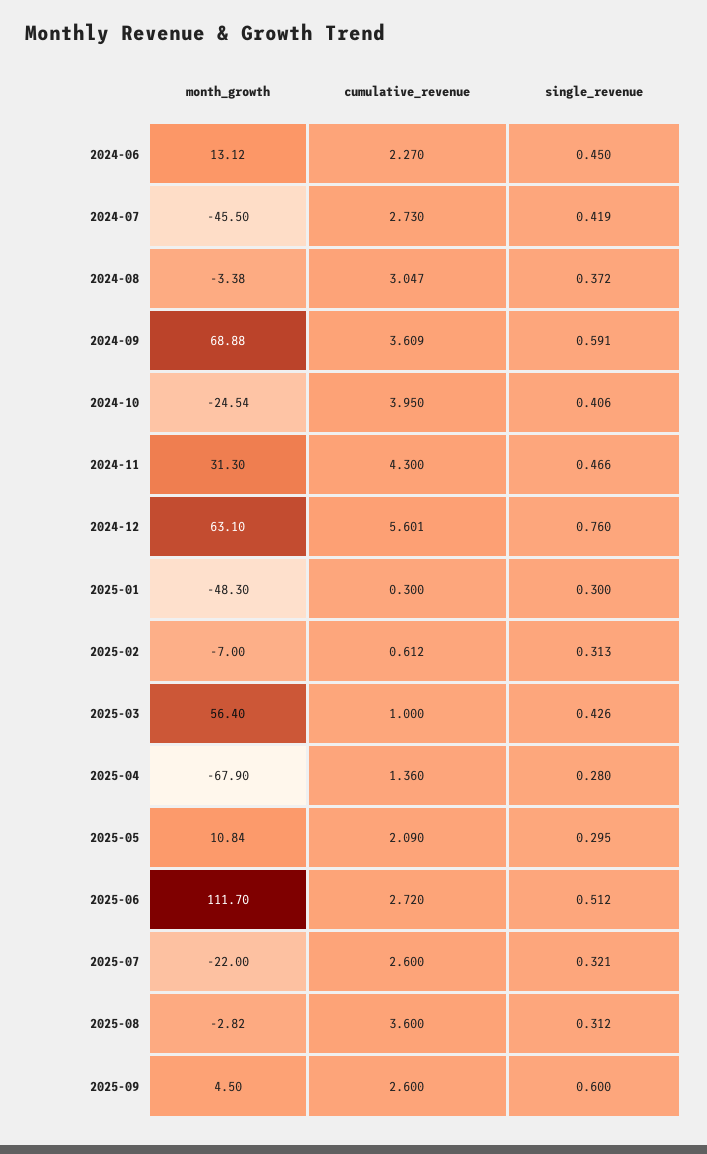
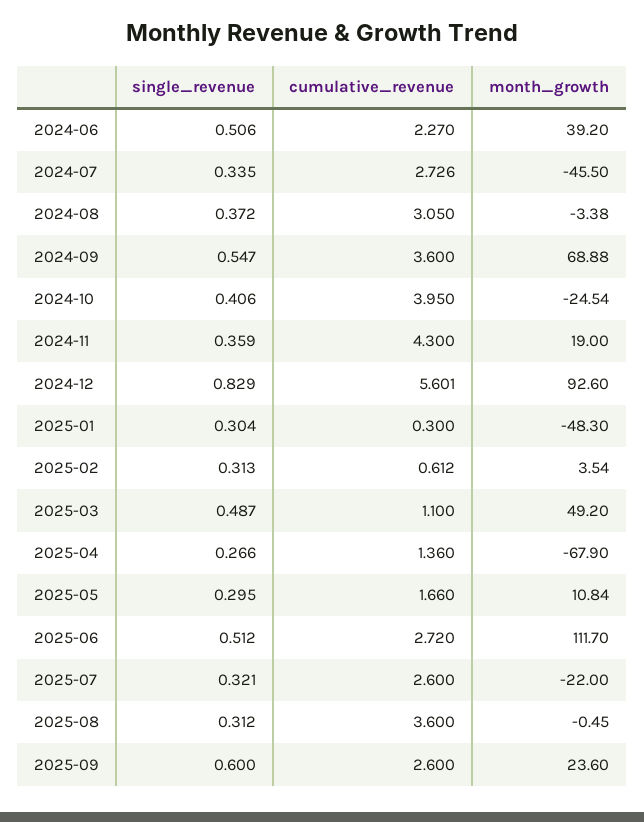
  {
    "month_growth": {
-     "2024-06": 13.12,
+     "2024-06": 39.2,
      "2024-07": -45.5,
      "2024-08": -3.38,
      "2024-09": 68.88,
      "2024-10": -24.54,
-     "2024-11": 31.3,
+     "2024-11": 19,
-     "2024-12": 63.1,
+     "2024-12": 92.6,
      "2025-01": -48.3,
-     "2025-02": -7,
+     "2025-02": 3.54,
-     "2025-03": 56.4,
+     "2025-03": 49.2,
      "2025-04": -67.9,
      "2025-05": 10.84,
      "2025-06": 111.7,
      "2025-07": -22,
-     "2025-08": -2.82,
+     "2025-08": -0.45,
-     "2025-09": 4.5
+     "2025-09": 23.6
    },
    "cumulative_revenue": {
      "2024-06": 2.27,
-     "2024-07": 2.73,
+     "2024-07": 2.726,
-     "2024-08": 3.047,
+     "2024-08": 3.05,
-     "2024-09": 3.609,
+     "2024-09": 3.6,
      "2024-10": 3.95,
      "2024-11": 4.3,
      "2024-12": 5.601,
      "2025-01": 0.3,
      "2025-02": 0.612,
-     "2025-03": 1,
+     "2025-03": 1.1,
      "2025-04": 1.36,
-     "2025-05": 2.09,
+     "2025-05": 1.66,
      "2025-06": 2.72,
      "2025-07": 2.6,
      "2025-08": 3.6,
      "2025-09": 2.6
    },
    "single_revenue": {
-     "2024-06": 0.45,
+     "2024-06": 0.506,
-     "2024-07": 0.419,
+     "2024-07": 0.335,
      "2024-08": 0.372,
-     "2024-09": 0.591,
+     "2024-09": 0.547,
      "2024-10": 0.406,
-     "2024-11": 0.466,
+     "2024-11": 0.359,
-     "2024-12": 0.76,
+     "2024-12": 0.829,
-     "2025-01": 0.3,
+     "2025-01": 0.304,
      "2025-02": 0.313,
-     "2025-03": 0.426,
+     "2025-03": 0.487,
-     "2025-04": 0.28,
+     "2025-04": 0.266,
      "2025-05": 0.295,
      "2025-06": 0.512,
      "2025-07": 0.321,
      "2025-08": 0.312,
      "2025-09": 0.6
    }
  }

